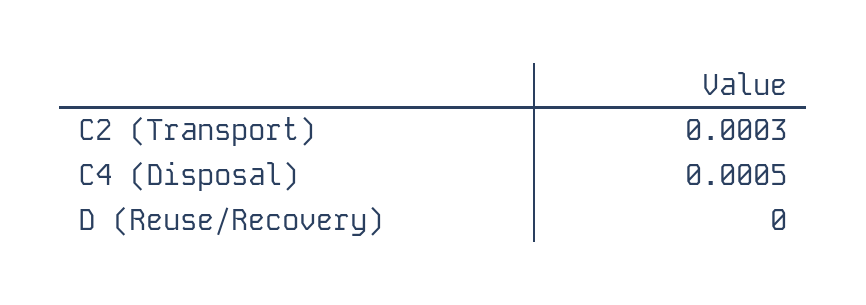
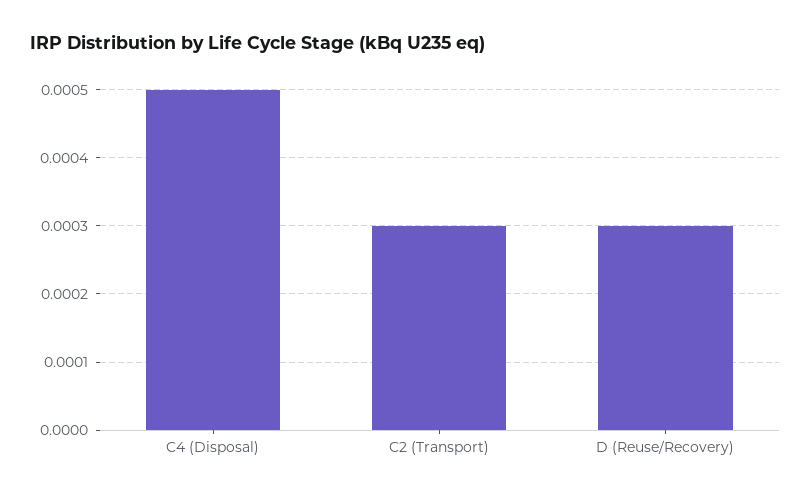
  {
    "C2 (Transport)": 0.0003,
    "C4 (Disposal)": 0.0005,
-   "D (Reuse/Recovery)": 0
+   "D (Reuse/Recovery)": 0.0003
  }

